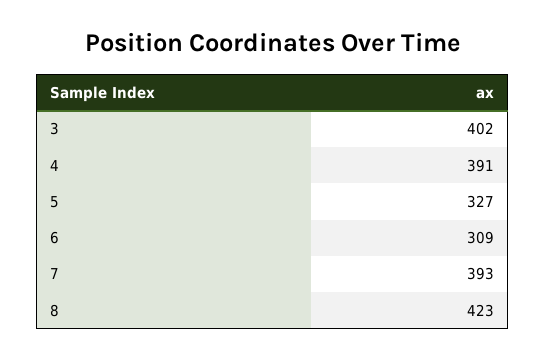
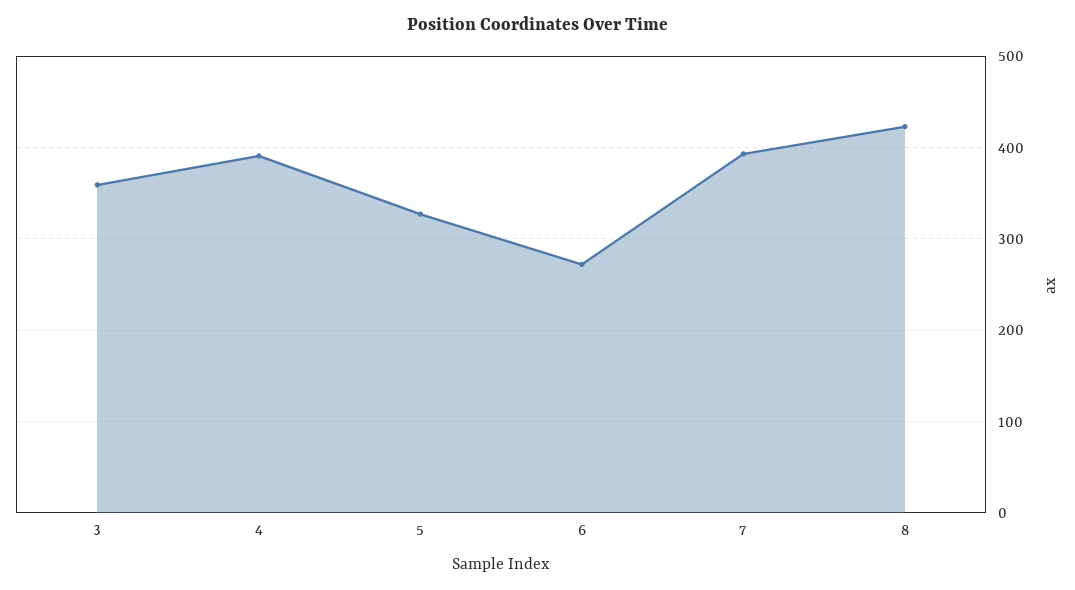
  {
-   "3": 402,
+   "3": 360,
    "4": 391,
    "5": 327,
-   "6": 309,
+   "6": 270,
    "7": 393,
    "8": 423
  }

